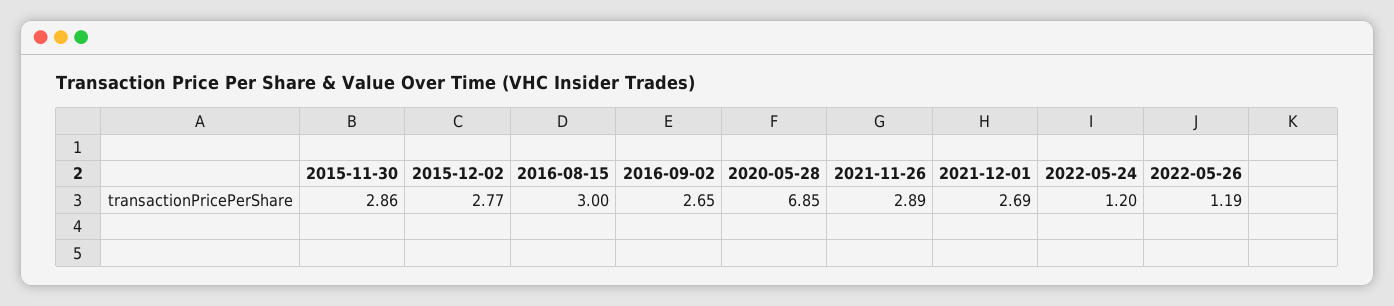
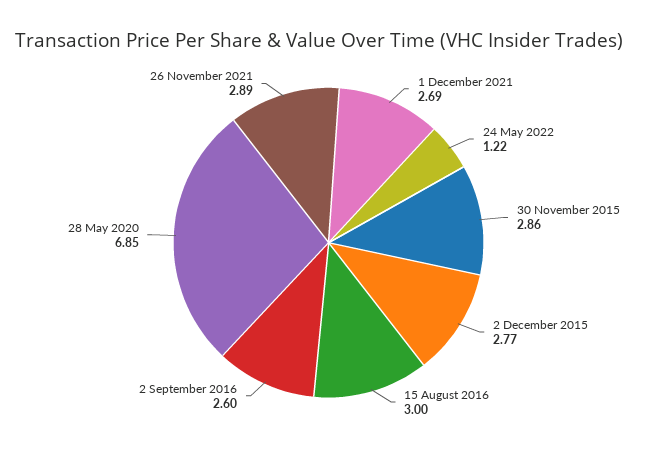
  {
    "2015-11-30": 2.86,
    "2015-12-02": 2.77,
    "2016-08-15": 3,
-   "2016-09-02": 2.65,
+   "2016-09-02": 2.6,
    "2020-05-28": 6.85,
    "2021-11-26": 2.89,
    "2021-12-01": 2.69,
-   "2022-05-24": 1.2,
+   "2022-05-24": 1.22
-   "2022-05-26": 1.19
  }

